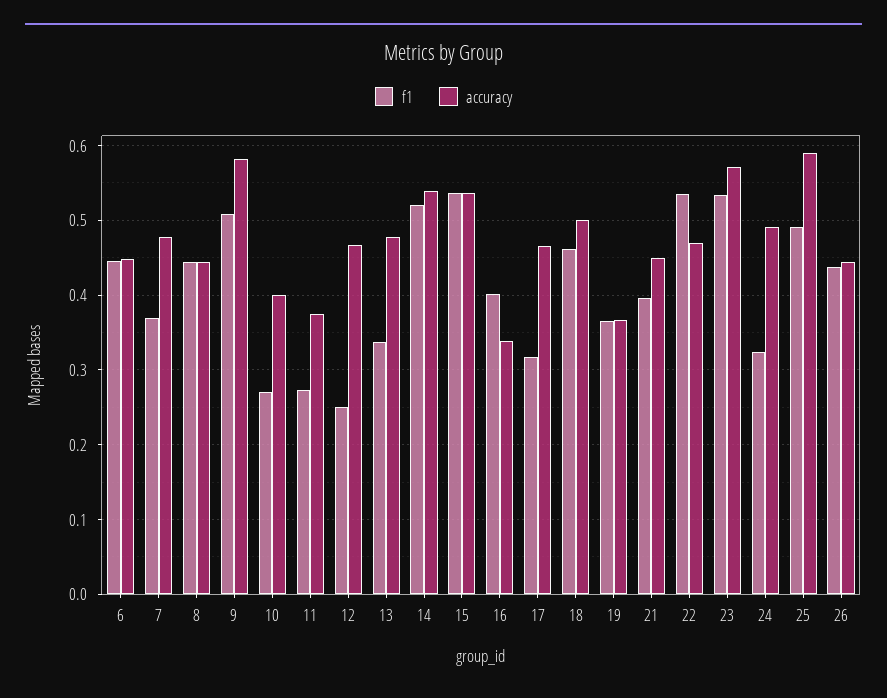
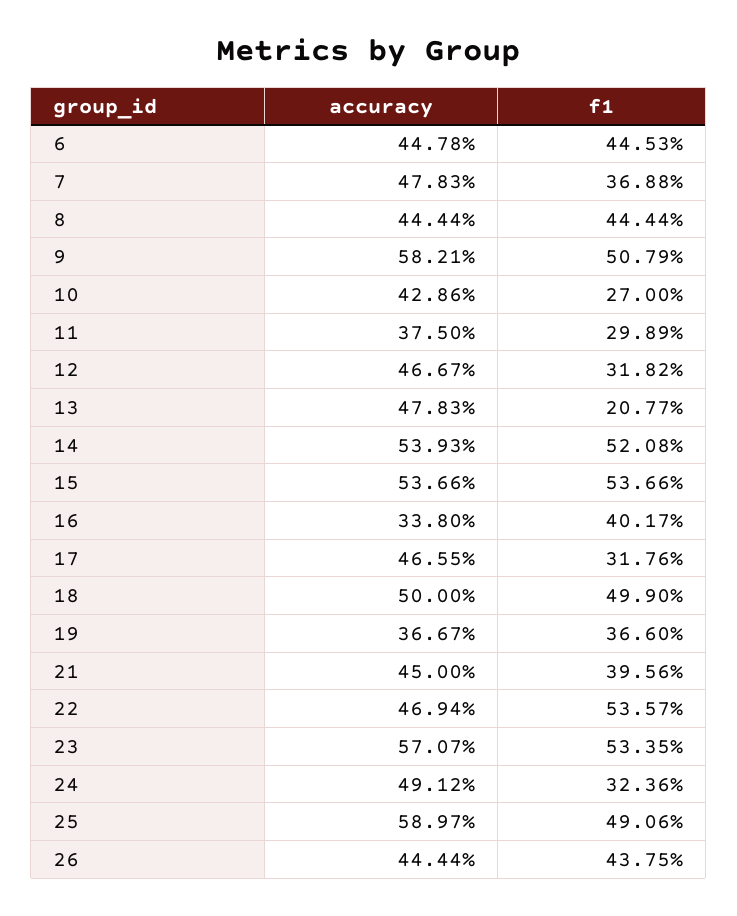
  {
    "f1": {
      "6": 0.4453,
      "7": 0.3688,
      "8": 0.4444,
      "9": 0.5079,
      "10": 0.27,
-     "11": 0.27,
+     "11": 0.2989,
-     "12": 0.25,
+     "12": 0.3182,
-     "13": 0.34,
+     "13": 0.2077,
      "14": 0.5208,
      "15": 0.5366,
      "16": 0.4017,
      "17": 0.3176,
-     "18": 0.46,
+     "18": 0.499,
      "19": 0.366,
      "21": 0.3956,
      "22": 0.5357,
      "23": 0.5335,
      "24": 0.3236,
      "25": 0.4906,
      "26": 0.4375
    },
    "accuracy": {
      "6": 0.4478,
      "7": 0.4783,
      "8": 0.4444,
      "9": 0.5821,
-     "10": 0.4,
+     "10": 0.4286,
      "11": 0.375,
      "12": 0.4667,
      "13": 0.4783,
      "14": 0.5393,
      "15": 0.5366,
      "16": 0.338,
      "17": 0.4655,
      "18": 0.5,
      "19": 0.3667,
      "21": 0.45,
      "22": 0.4694,
      "23": 0.5707,
      "24": 0.4912,
      "25": 0.5897,
      "26": 0.4444
    }
  }

